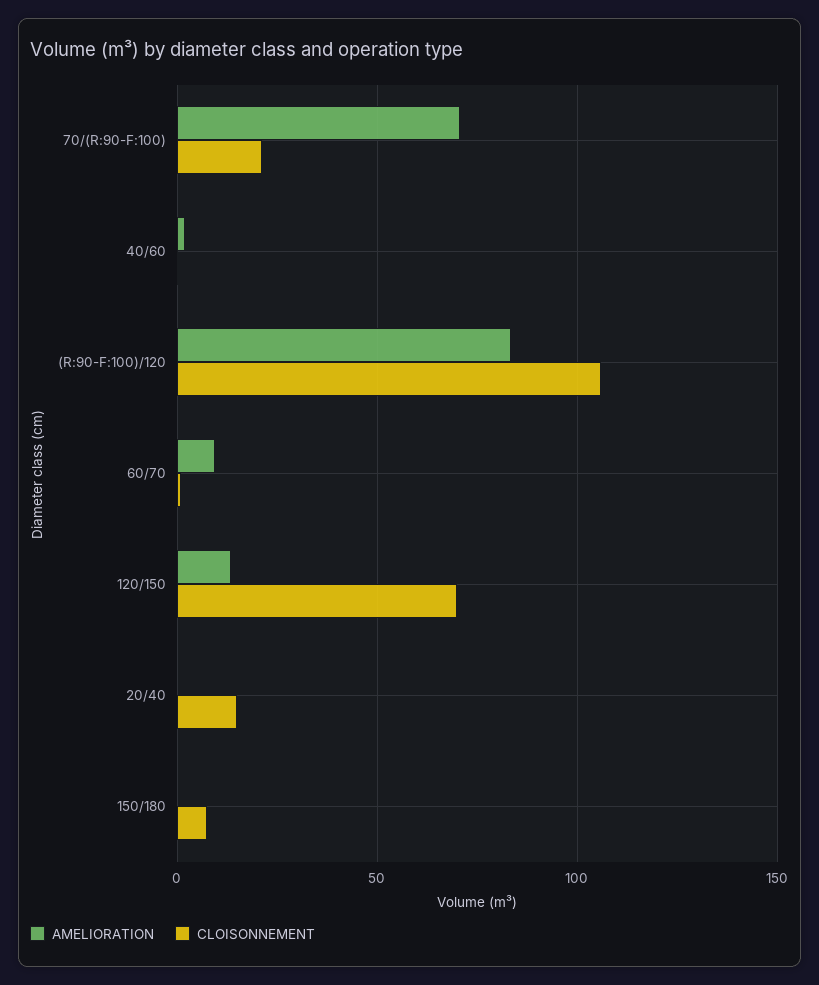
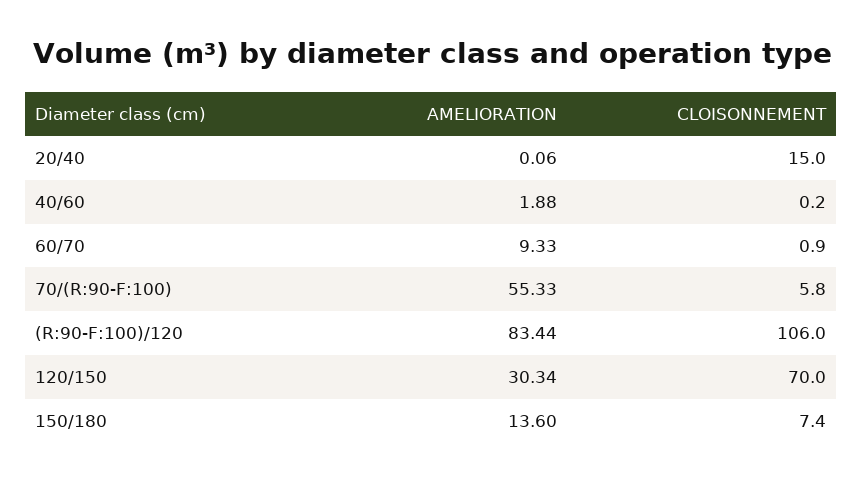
  {
    "AMELIORATION": {
-     "70/(R:90-F:100)": 70,
+     "70/(R:90-F:100)": 55.33,
      "40/60": 1.88,
      "(R:90-F:100)/120": 83.44,
      "60/70": 9.33,
-     "120/150": 15,
+     "120/150": 30.34,
      "20/40": 0.06,
-     "150/180": 0
+     "150/180": 13.6
    },
    "CLOISONNEMENT": {
-     "70/(R:90-F:100)": 20,
+     "70/(R:90-F:100)": 5.8,
      "40/60": 0.2,
      "(R:90-F:100)/120": 106,
      "60/70": 0.9,
      "120/150": 70,
      "20/40": 15,
      "150/180": 7.4
    }
  }

